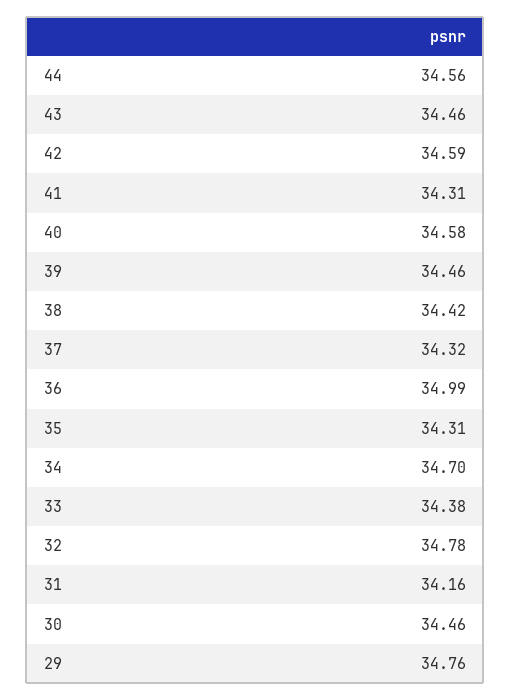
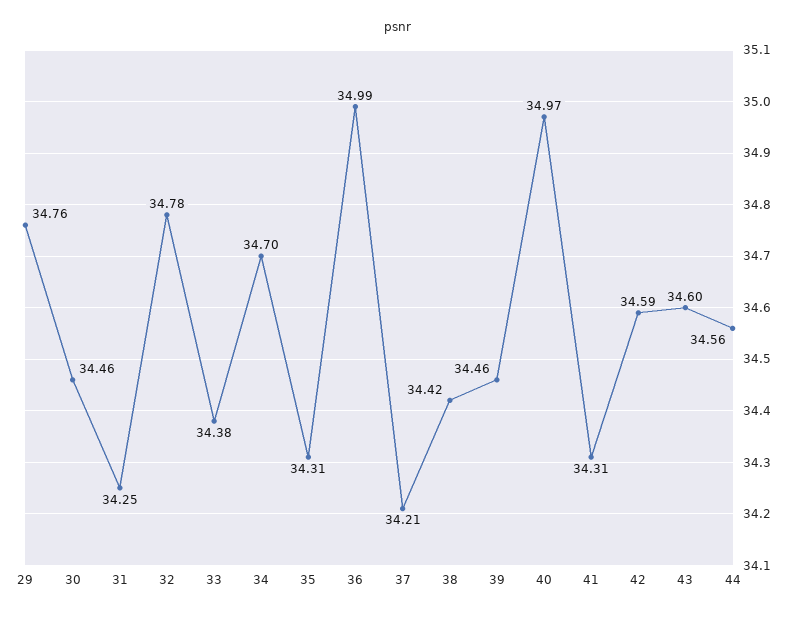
  {
    "44": 34.56,
-   "43": 34.46,
+   "43": 34.6,
    "42": 34.59,
    "41": 34.31,
-   "40": 34.58,
+   "40": 34.97,
    "39": 34.46,
    "38": 34.42,
-   "37": 34.32,
+   "37": 34.21,
    "36": 34.99,
    "35": 34.31,
    "34": 34.7,
    "33": 34.38,
    "32": 34.78,
-   "31": 34.16,
+   "31": 34.25,
    "30": 34.46,
    "29": 34.76
  }

